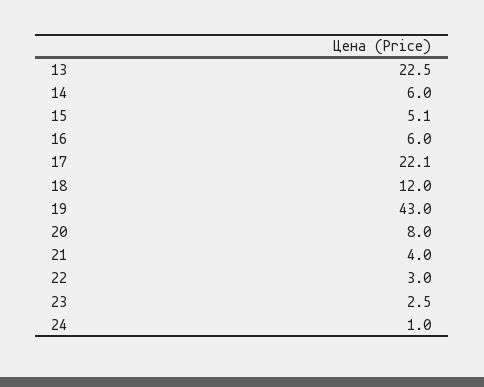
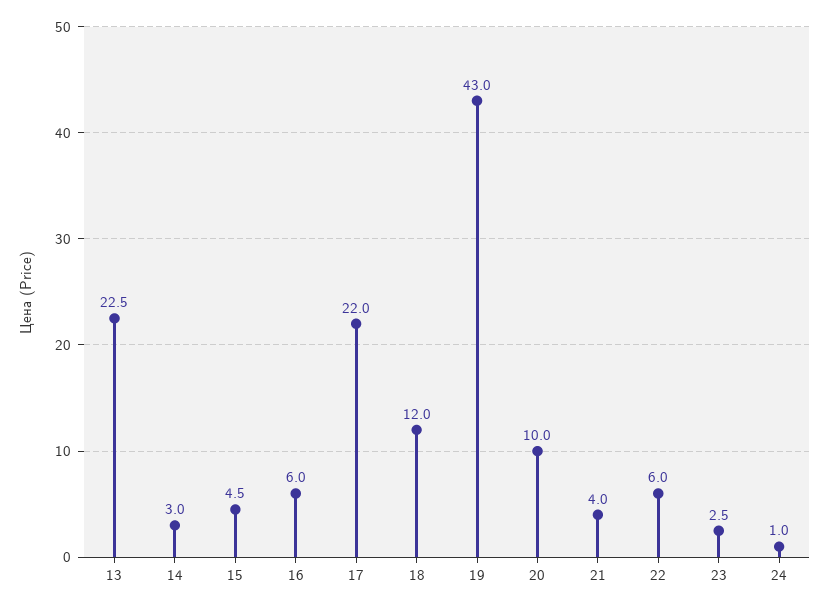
  {
    "13": 22.5,
-   "14": 6,
+   "14": 3,
-   "15": 5.1,
+   "15": 4.5,
    "16": 6,
-   "17": 22.1,
+   "17": 22,
    "18": 12,
    "19": 43,
-   "20": 8,
+   "20": 10,
    "21": 4,
-   "22": 3,
+   "22": 6,
    "23": 2.5,
    "24": 1
  }

